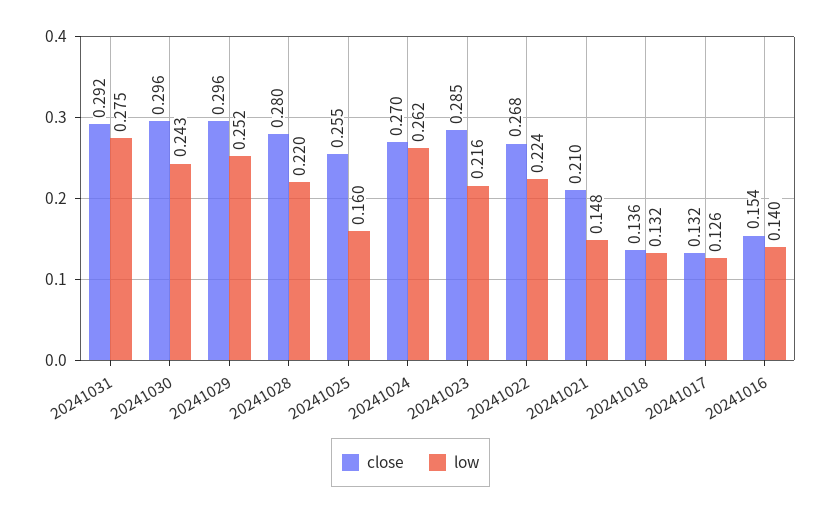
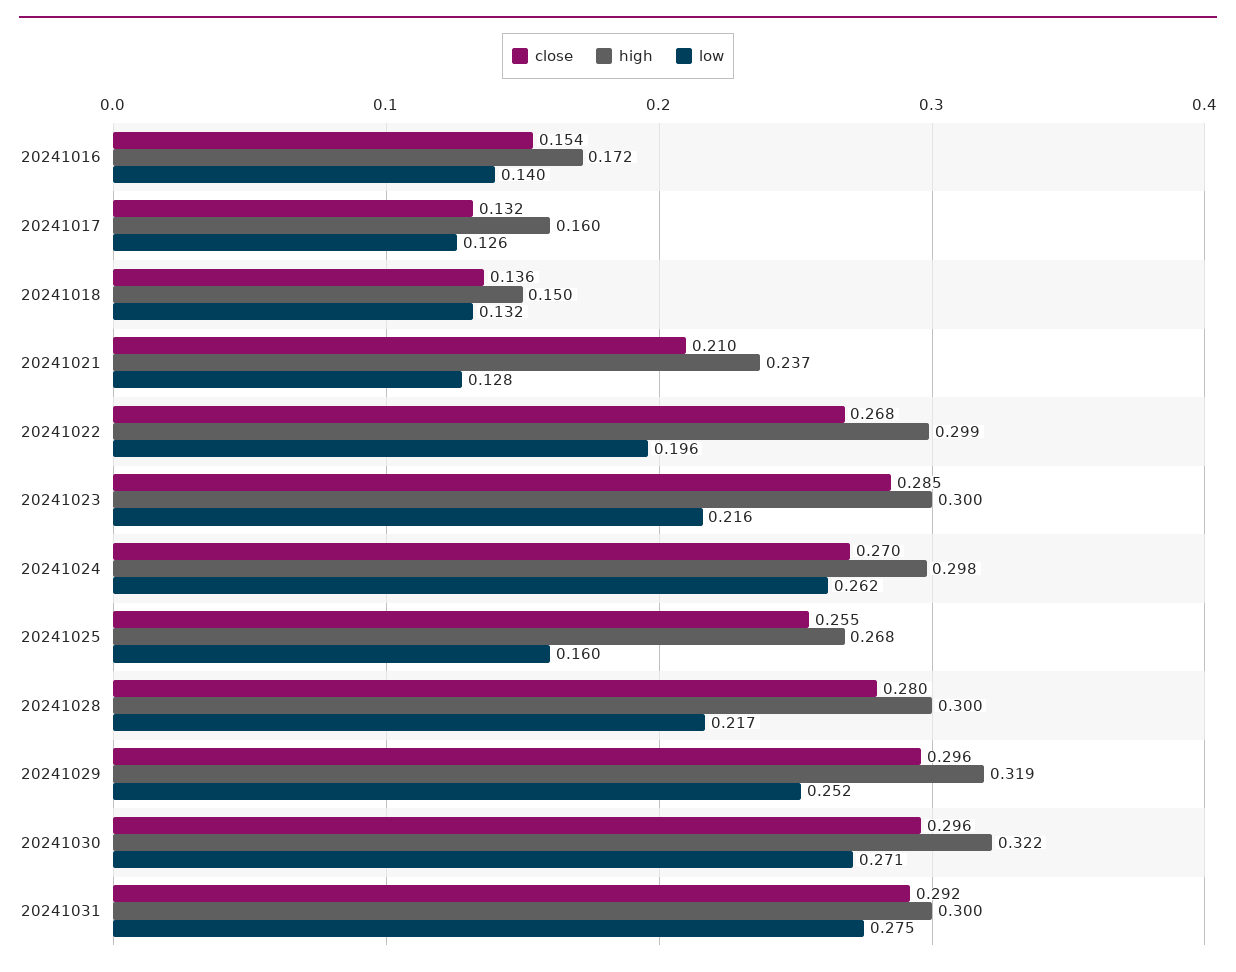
  {
    "close": {
      "20241031": 0.292,
      "20241030": 0.296,
      "20241029": 0.296,
      "20241028": 0.28,
      "20241025": 0.255,
      "20241024": 0.27,
      "20241023": 0.285,
      "20241022": 0.268,
      "20241021": 0.21,
      "20241018": 0.136,
      "20241017": 0.132,
      "20241016": 0.154
    },
    "low": {
      "20241031": 0.275,
-     "20241030": 0.243,
+     "20241030": 0.271,
      "20241029": 0.252,
-     "20241028": 0.22,
+     "20241028": 0.217,
      "20241025": 0.16,
      "20241024": 0.262,
      "20241023": 0.216,
-     "20241022": 0.224,
+     "20241022": 0.196,
-     "20241021": 0.148,
+     "20241021": 0.128,
      "20241018": 0.132,
      "20241017": 0.126,
      "20241016": 0.14
-   }
+   },
+   "high": {
+     "20241016": 0.172,
+     "20241017": 0.16,
+     "20241018": 0.15,
+     "20241021": 0.237,
+     "20241022": 0.299,
+     "20241023": 0.3,
+     "20241024": 0.298,
+     "20241025": 0.268,
+     "20241028": 0.3,
+     "20241029": 0.319,
+     "20241030": 0.322,
+     "20241031": 0.3
+   }
  }

